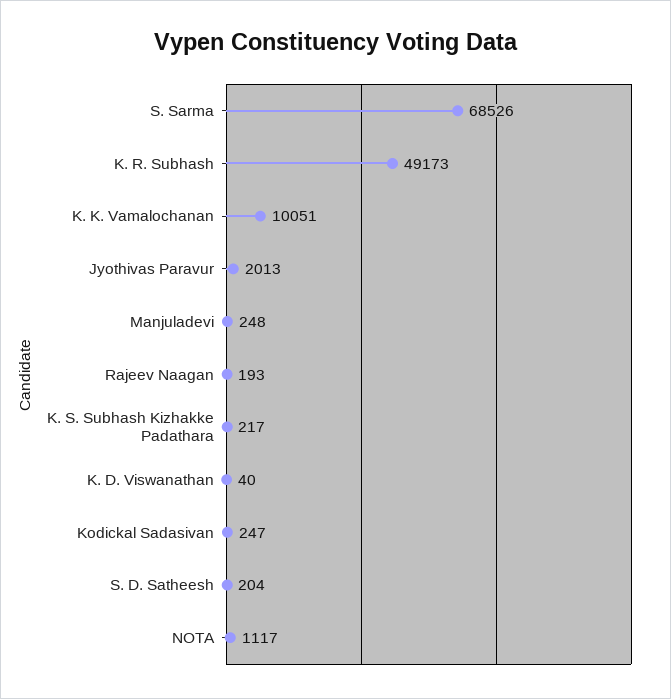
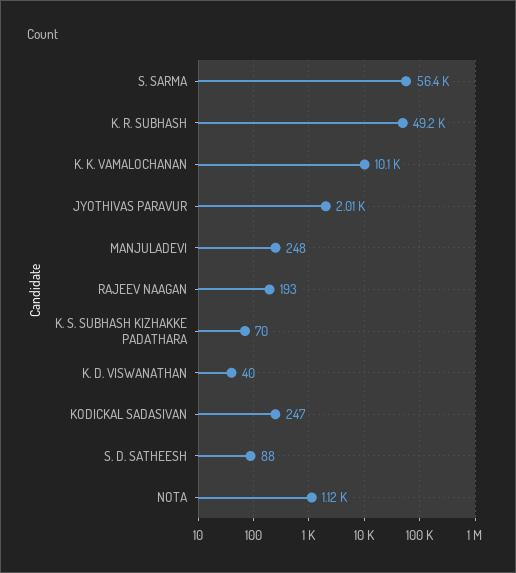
  {
-   "S. Sarma": 68526,
+   "S. Sarma": 56400,
    "K. R. Subhash": 49173,
    "K. K. Vamalochanan": 10051,
    "Jyothivas Paravur": 2013,
    "Manjuladevi": 248,
    "Rajeev Naagan": 193,
-   "K. S. Subhash Kizhakke Padathara": 217,
+   "K. S. Subhash Kizhakke Padathara": 70,
    "K. D. Viswanathan": 40,
    "Kodickal Sadasivan": 247,
-   "S. D. Satheesh": 204,
+   "S. D. Satheesh": 88,
    "NOTA": 1117
  }

